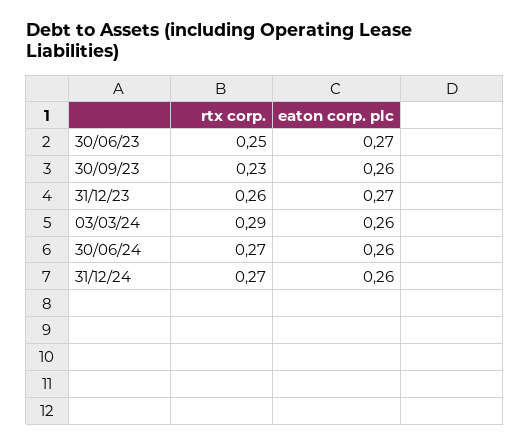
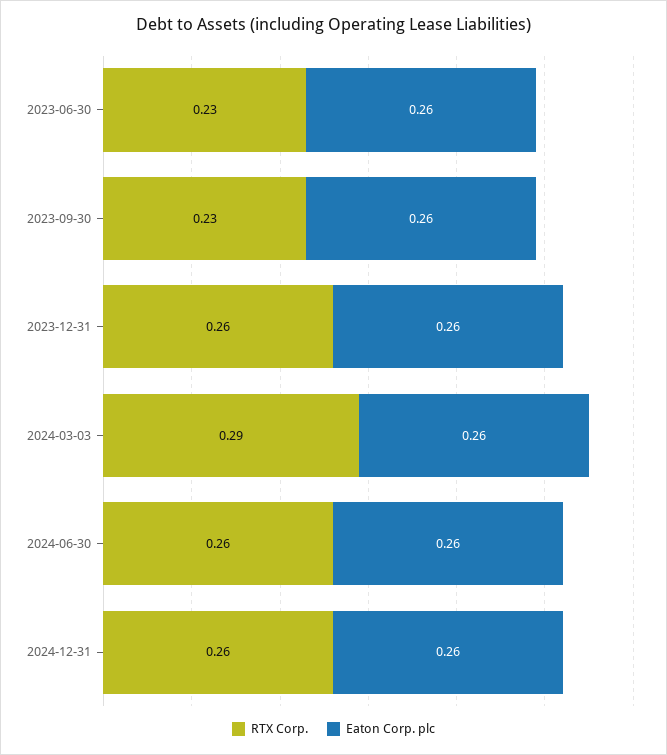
  {
    "rtx corp.": {
-     "30/06/23": 0.25,
+     "30/06/23": 0.23,
      "30/09/23": 0.23,
      "31/12/23": 0.26,
      "03/03/24": 0.29,
-     "30/06/24": 0.27,
+     "30/06/24": 0.26,
-     "31/12/24": 0.27
+     "31/12/24": 0.26
    },
    "eaton corp. plc": {
-     "30/06/23": 0.27,
+     "30/06/23": 0.26,
      "30/09/23": 0.26,
-     "31/12/23": 0.27,
+     "31/12/23": 0.26,
      "03/03/24": 0.26,
      "30/06/24": 0.26,
      "31/12/24": 0.26
    }
  }

